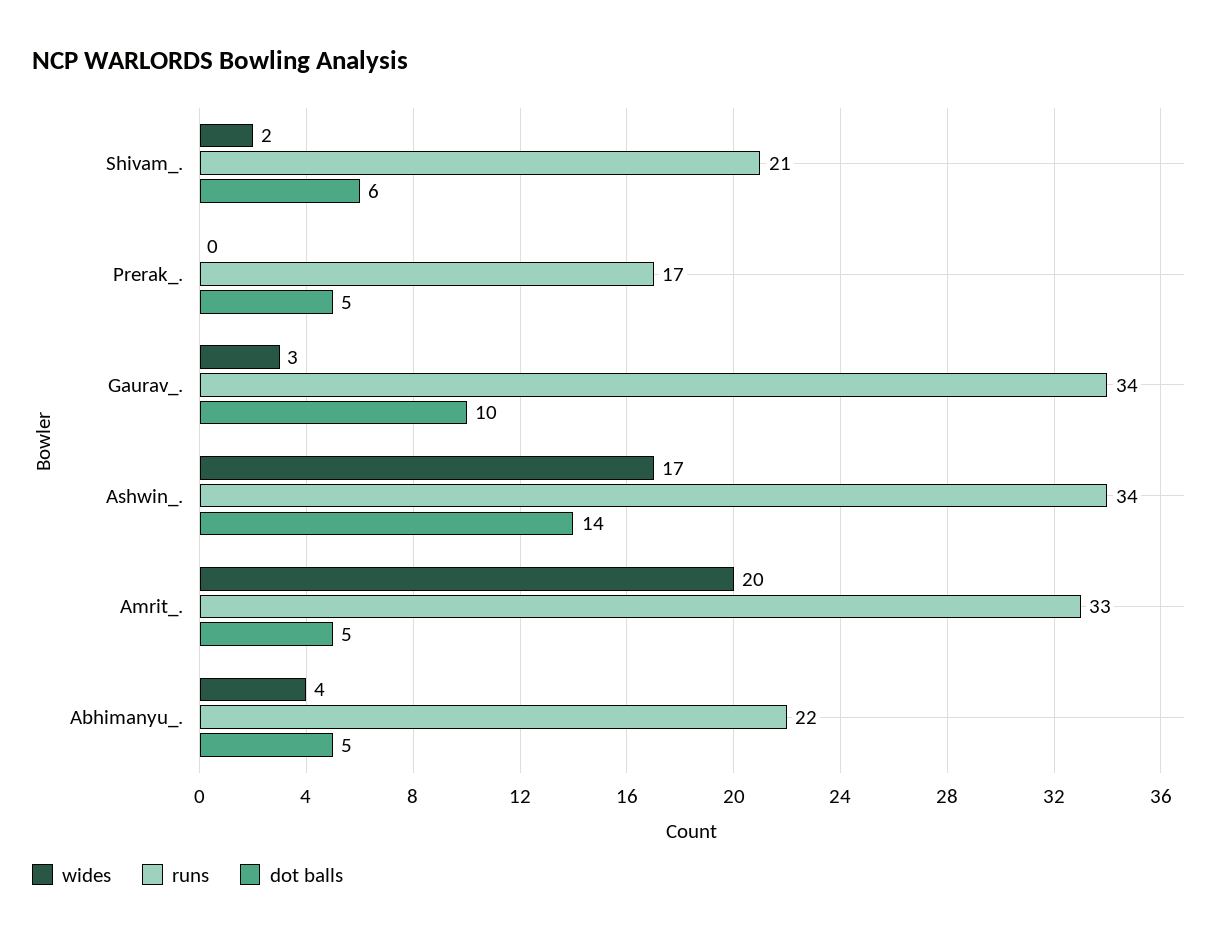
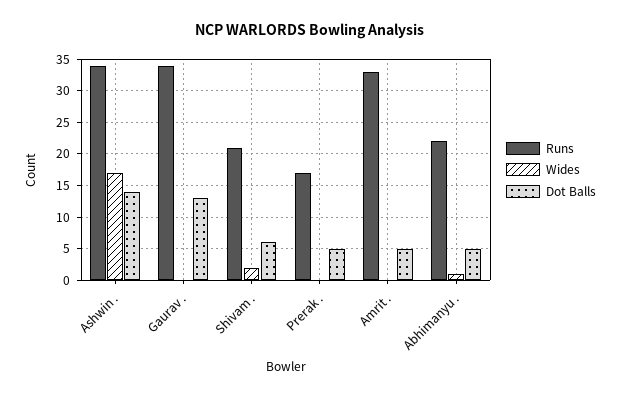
  {
    "wides": {
      "Shivam_.": 2,
      "Prerak_.": 0,
-     "Gaurav_.": 3,
+     "Gaurav_.": 0,
      "Ashwin_.": 17,
-     "Amrit_.": 20,
+     "Amrit_.": 0,
-     "Abhimanyu_.": 4
+     "Abhimanyu_.": 1
    },
    "runs": {
      "Shivam_.": 21,
      "Prerak_.": 17,
      "Gaurav_.": 34,
      "Ashwin_.": 34,
      "Amrit_.": 33,
      "Abhimanyu_.": 22
    },
    "dot balls": {
      "Shivam_.": 6,
      "Prerak_.": 5,
-     "Gaurav_.": 10,
+     "Gaurav_.": 13,
      "Ashwin_.": 14,
      "Amrit_.": 5,
      "Abhimanyu_.": 5
    }
  }

